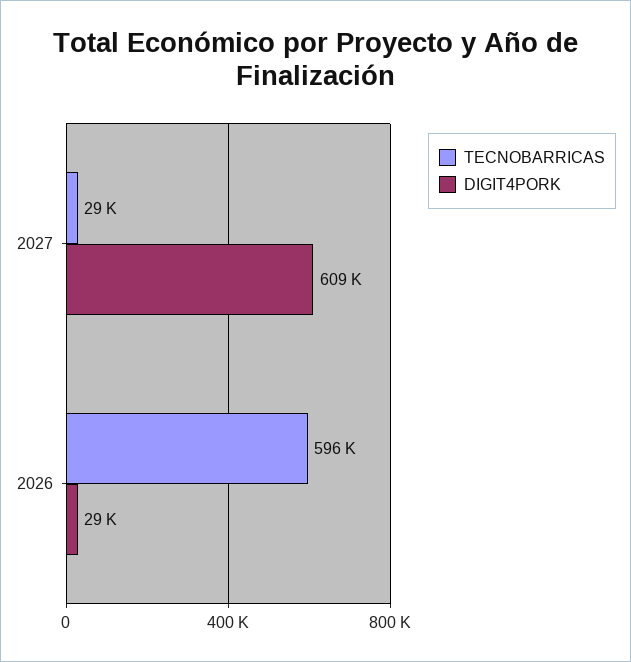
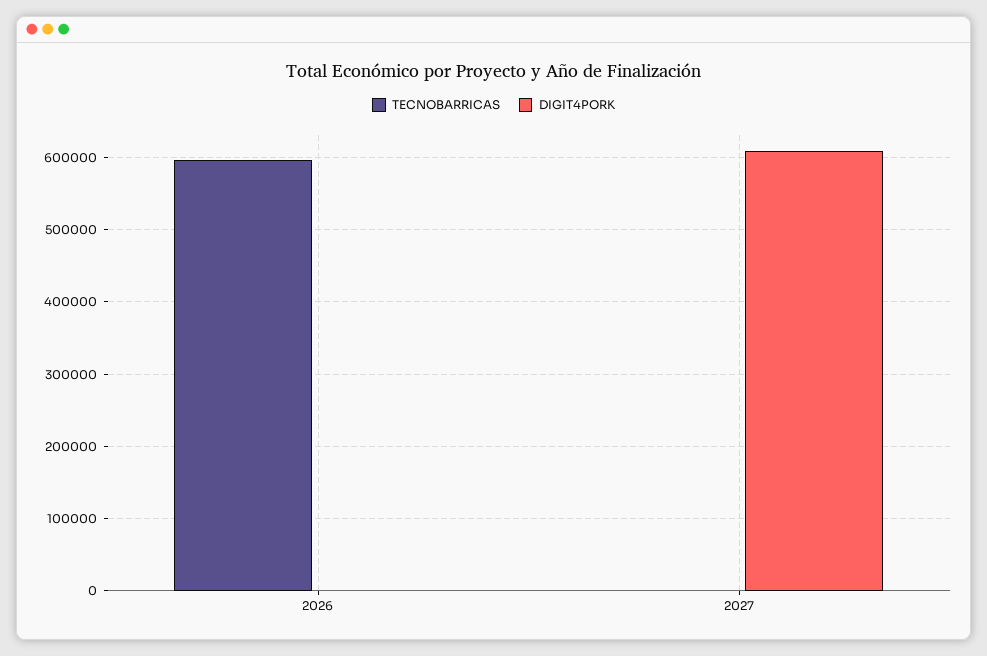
  {
    "TECNOBARRICAS": {
-     "2027": 29000,
+     "2027": 0,
      "2026": 596000
    },
    "DIGIT4PORK": {
      "2027": 609000,
-     "2026": 29000
+     "2026": 0
    }
  }

